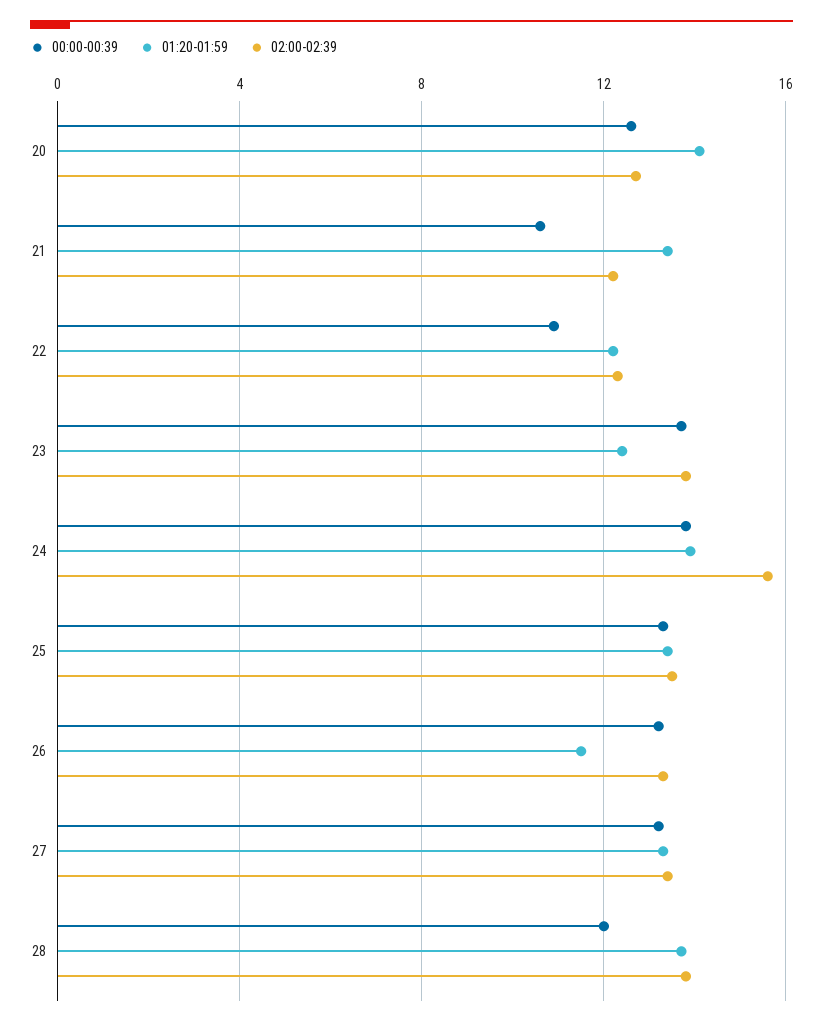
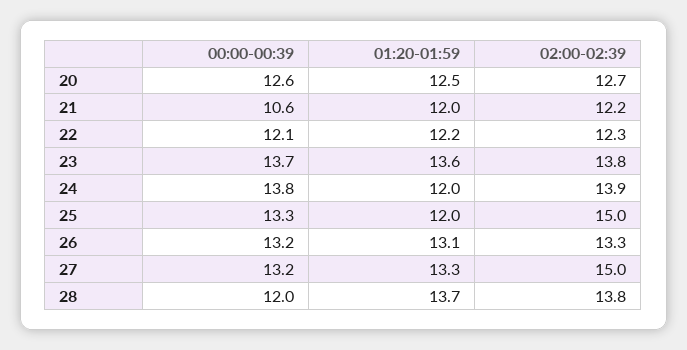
  {
    "00:00-00:39": {
      "20": 12.6,
      "21": 10.6,
-     "22": 11,
+     "22": 12.1,
      "23": 13.7,
      "24": 13.8,
      "25": 13.3,
      "26": 13.2,
      "27": 13.2,
      "28": 12
    },
    "01:20-01:59": {
-     "20": 14,
+     "20": 12.5,
-     "21": 13.5,
+     "21": 12,
      "22": 12.2,
-     "23": 12.5,
+     "23": 13.6,
-     "24": 14,
+     "24": 12,
-     "25": 13.5,
+     "25": 12,
-     "26": 11.5,
+     "26": 13.1,
      "27": 13.3,
      "28": 13.7
    },
    "02:00-02:39": {
      "20": 12.7,
      "21": 12.2,
      "22": 12.3,
      "23": 13.8,
-     "24": 15.5,
+     "24": 13.9,
-     "25": 13.5,
+     "25": 15,
      "26": 13.3,
-     "27": 13.5,
+     "27": 15,
      "28": 13.8
    }
  }

